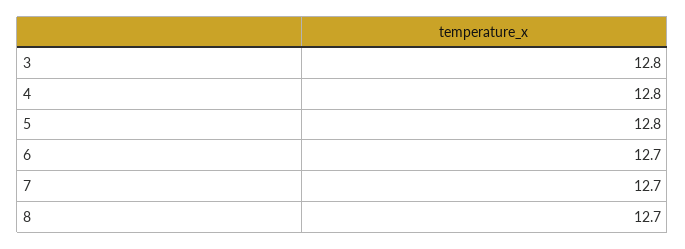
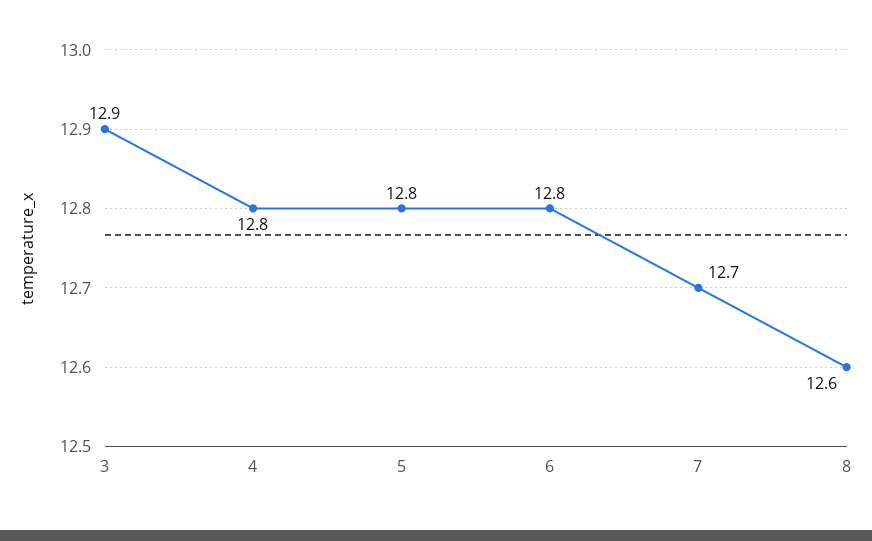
  {
-   "3": 12.8,
+   "3": 12.9,
    "4": 12.8,
    "5": 12.8,
-   "6": 12.7,
+   "6": 12.8,
    "7": 12.7,
-   "8": 12.7
+   "8": 12.6
  }

